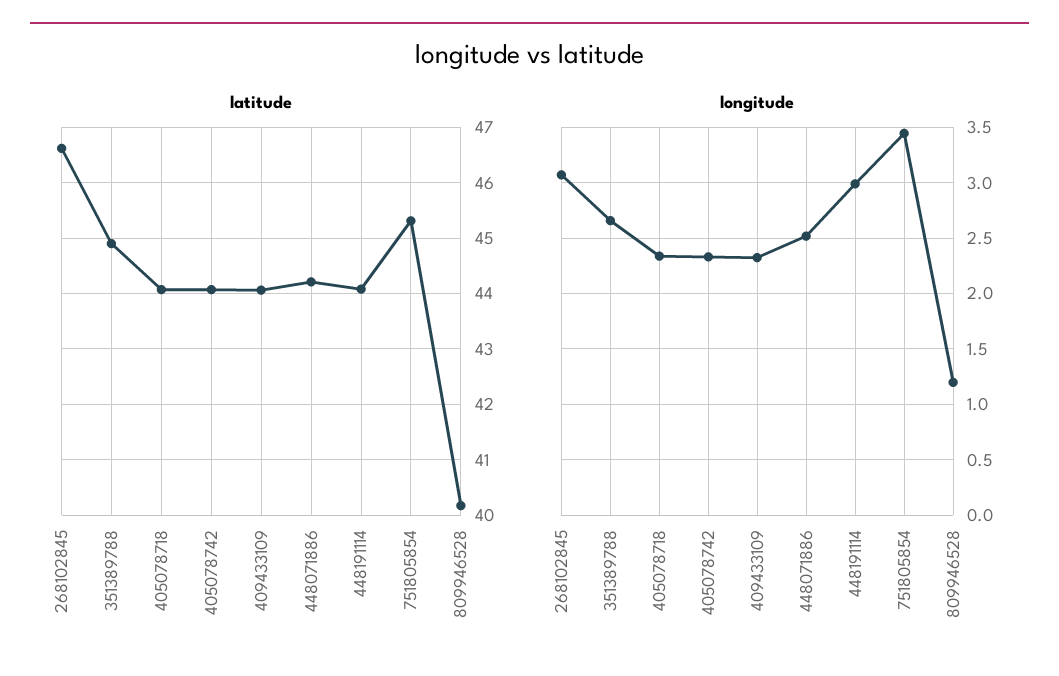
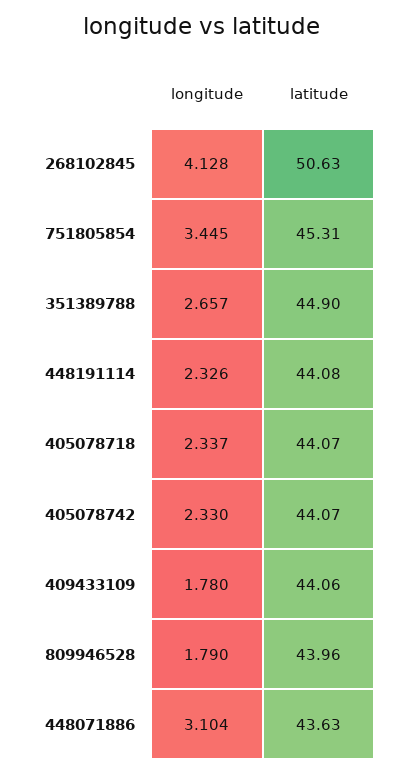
  {
    "latitude": {
-     "268102845": 46.6,
+     "268102845": 50.63,
      "351389788": 44.9,
      "405078718": 44.07,
      "405078742": 44.07,
      "409433109": 44.06,
-     "448071886": 44.2,
+     "448071886": 43.63,
      "448191114": 44.08,
      "751805854": 45.31,
-     "809946528": 40.2
+     "809946528": 43.96
    },
    "longitude": {
-     "268102845": 3.1,
+     "268102845": 4.128,
      "351389788": 2.657,
      "405078718": 2.337,
      "405078742": 2.33,
-     "409433109": 2.3,
+     "409433109": 1.78,
-     "448071886": 2.5,
+     "448071886": 3.104,
-     "448191114": 3,
+     "448191114": 2.326,
      "751805854": 3.445,
-     "809946528": 1.2
+     "809946528": 1.79
    }
  }

